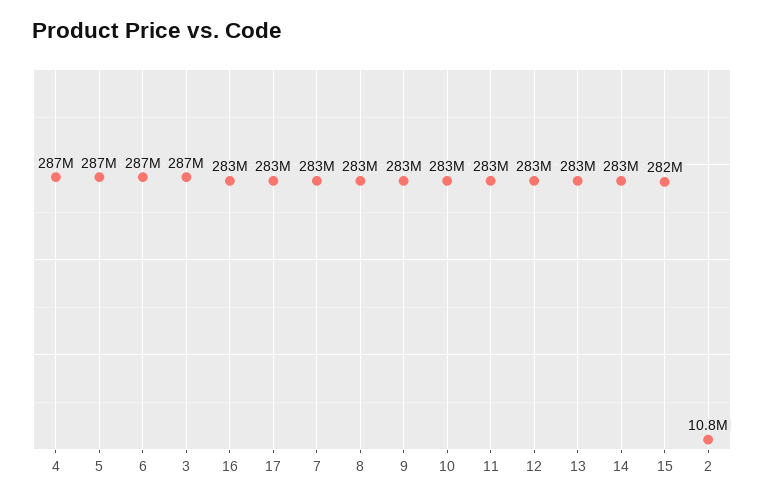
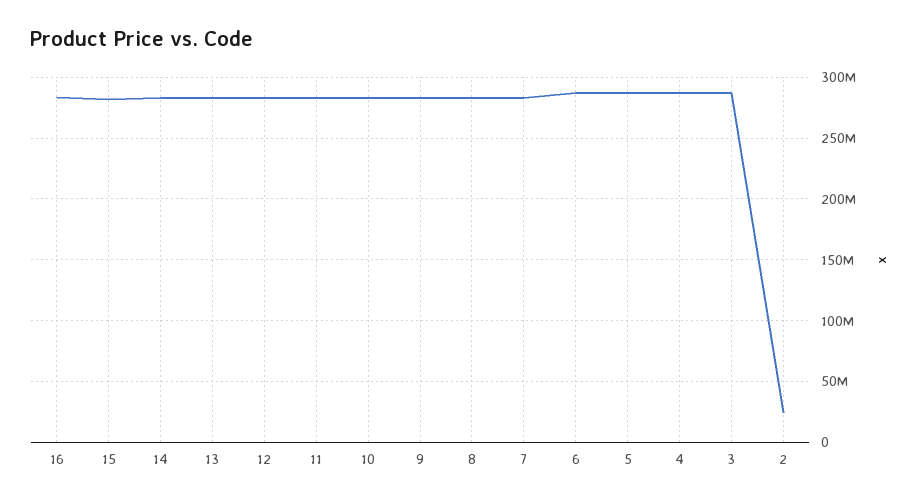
  {
    "4": 287000000,
    "5": 287000000,
    "6": 287000000,
    "3": 287000000,
    "16": 283000000,
-   "17": 283000000,
    "7": 283000000,
    "8": 283000000,
    "9": 283000000,
    "10": 283000000,
    "11": 283000000,
    "12": 283000000,
    "13": 283000000,
    "14": 283000000,
    "15": 282000000,
-   "2": 10800000
+   "2": 25000000
  }

